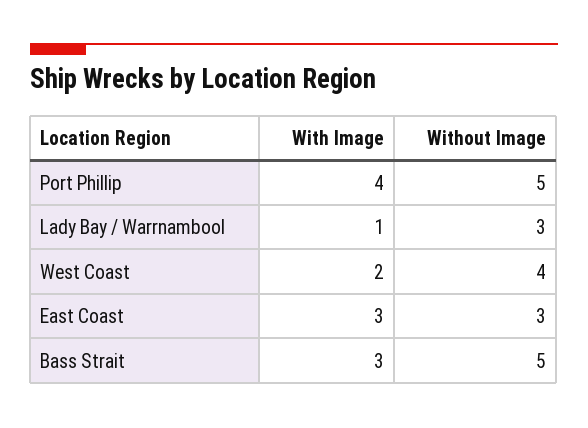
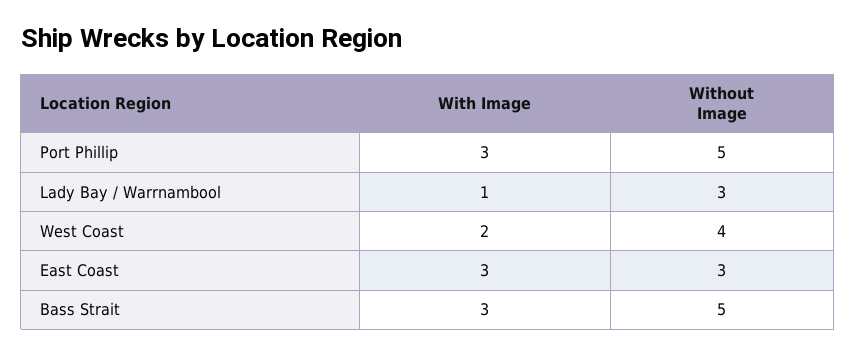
  {
    "With Image": {
-     "Port Phillip": 4,
+     "Port Phillip": 3,
      "Lady Bay / Warrnambool": 1,
      "West Coast": 2,
      "East Coast": 3,
      "Bass Strait": 3
    },
    "Without Image": {
      "Port Phillip": 5,
      "Lady Bay / Warrnambool": 3,
      "West Coast": 4,
      "East Coast": 3,
      "Bass Strait": 5
    }
  }

